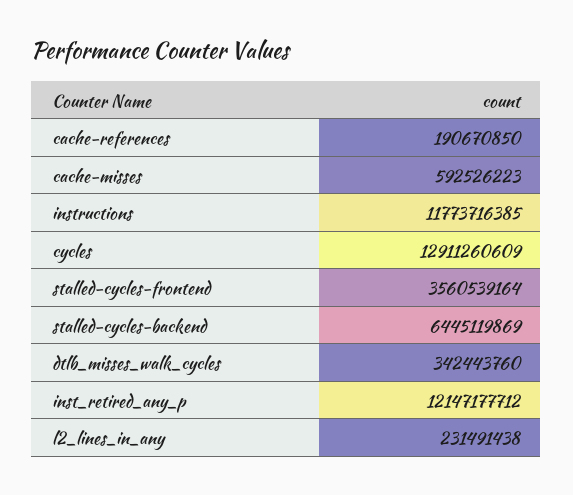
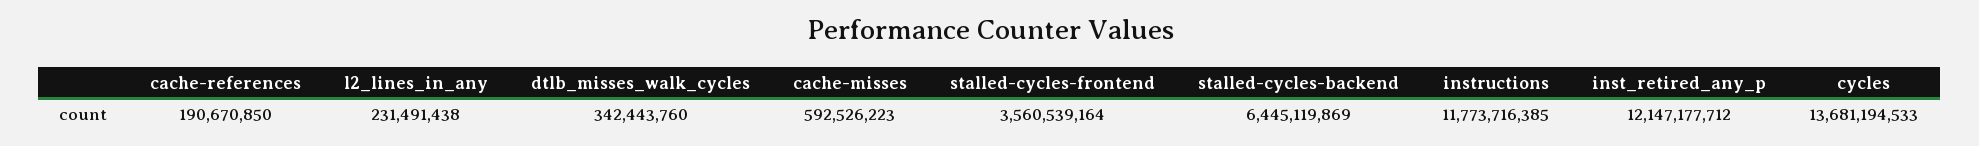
  {
    "cache-references": 190670850,
    "cache-misses": 592526223,
    "instructions": 11773716385,
-   "cycles": 12911260609,
+   "cycles": 13681194533,
    "stalled-cycles-frontend": 3560539164,
    "stalled-cycles-backend": 6445119869,
    "dtlb_misses_walk_cycles": 342443760,
    "inst_retired_any_p": 12147177712,
    "l2_lines_in_any": 231491438
  }

